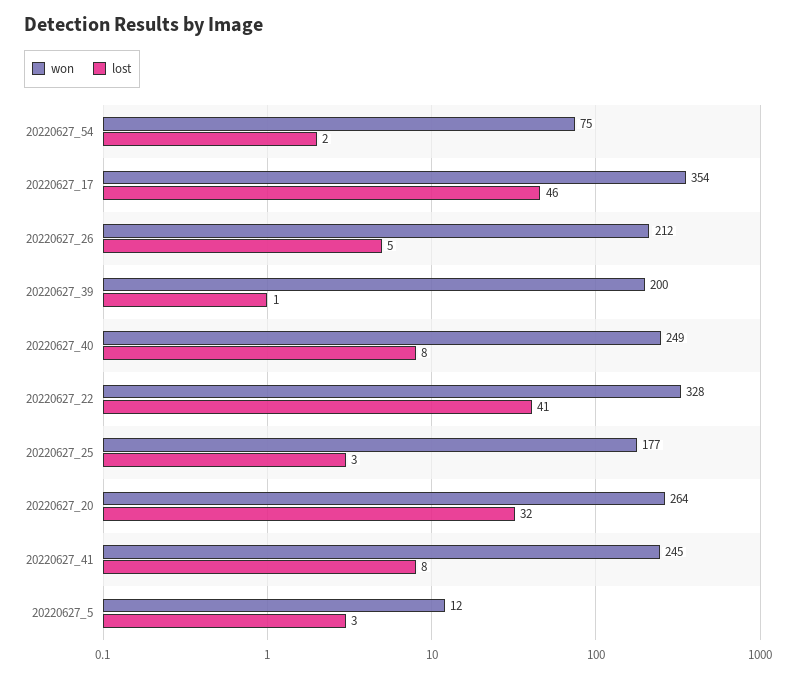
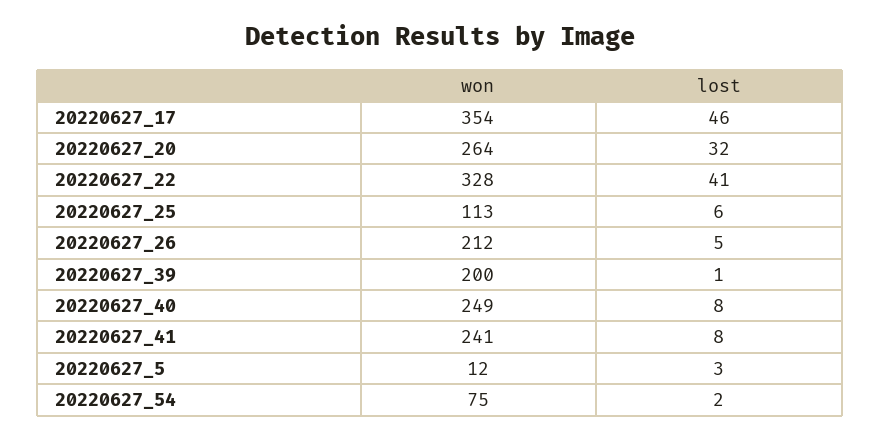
  {
    "won": {
      "20220627_54": 75,
      "20220627_17": 354,
      "20220627_26": 212,
      "20220627_39": 200,
      "20220627_40": 249,
      "20220627_22": 328,
-     "20220627_25": 177,
+     "20220627_25": 113,
      "20220627_20": 264,
-     "20220627_41": 245,
+     "20220627_41": 241,
      "20220627_5": 12
    },
    "lost": {
      "20220627_54": 2,
      "20220627_17": 46,
      "20220627_26": 5,
      "20220627_39": 1,
      "20220627_40": 8,
      "20220627_22": 41,
-     "20220627_25": 3,
+     "20220627_25": 6,
      "20220627_20": 32,
      "20220627_41": 8,
      "20220627_5": 3
    }
  }

